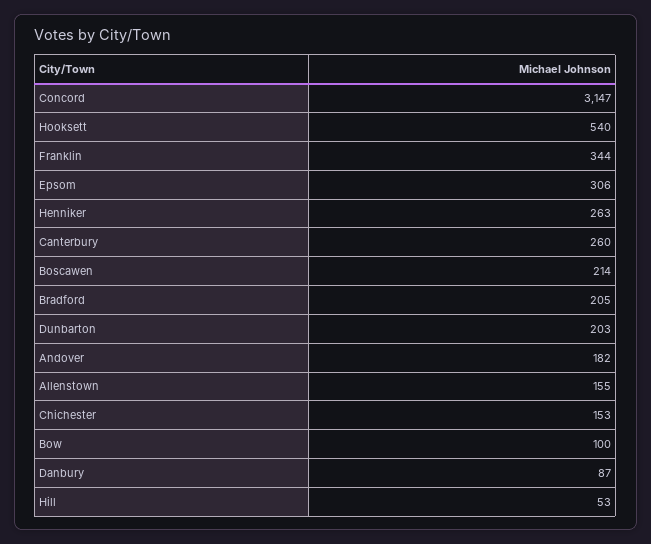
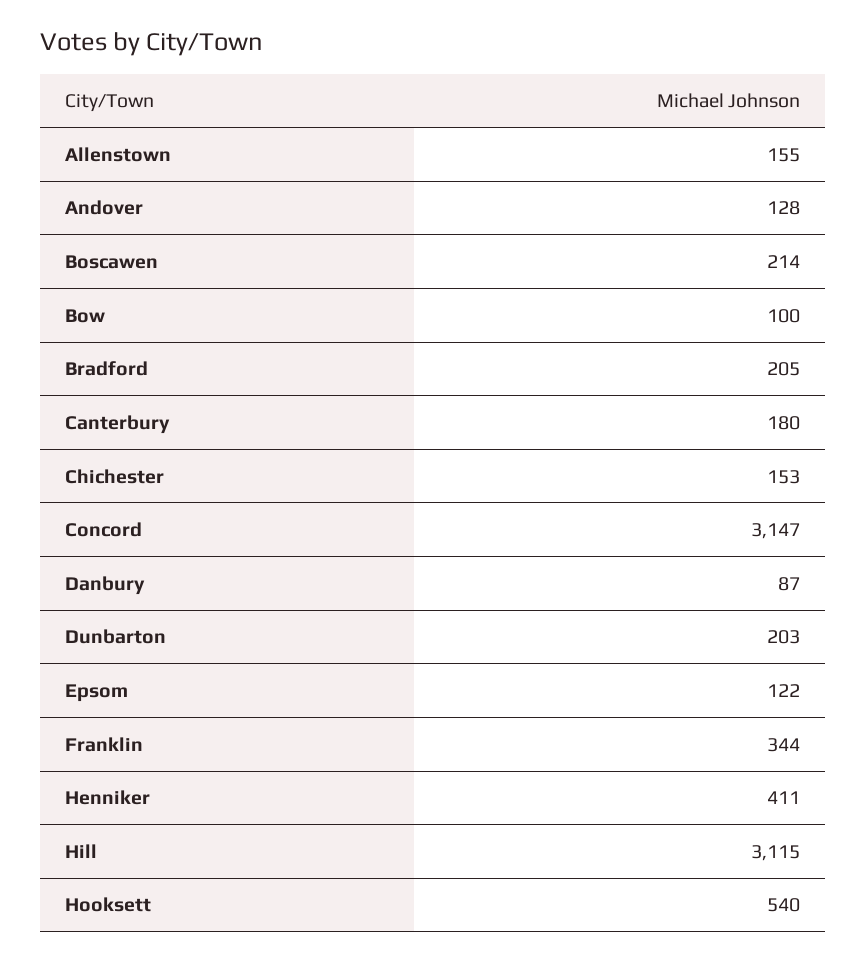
  {
    "Concord": 3147,
    "Hooksett": 540,
    "Franklin": 344,
-   "Epsom": 306,
+   "Epsom": 122,
-   "Henniker": 263,
+   "Henniker": 411,
-   "Canterbury": 260,
+   "Canterbury": 180,
    "Boscawen": 214,
    "Bradford": 205,
    "Dunbarton": 203,
-   "Andover": 182,
+   "Andover": 128,
    "Allenstown": 155,
    "Chichester": 153,
    "Bow": 100,
    "Danbury": 87,
-   "Hill": 53
+   "Hill": 3115
  }

